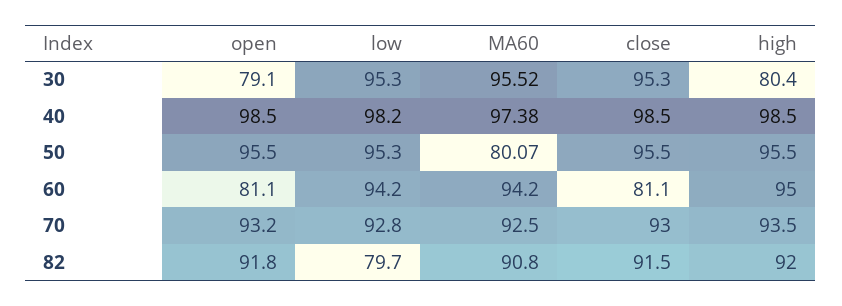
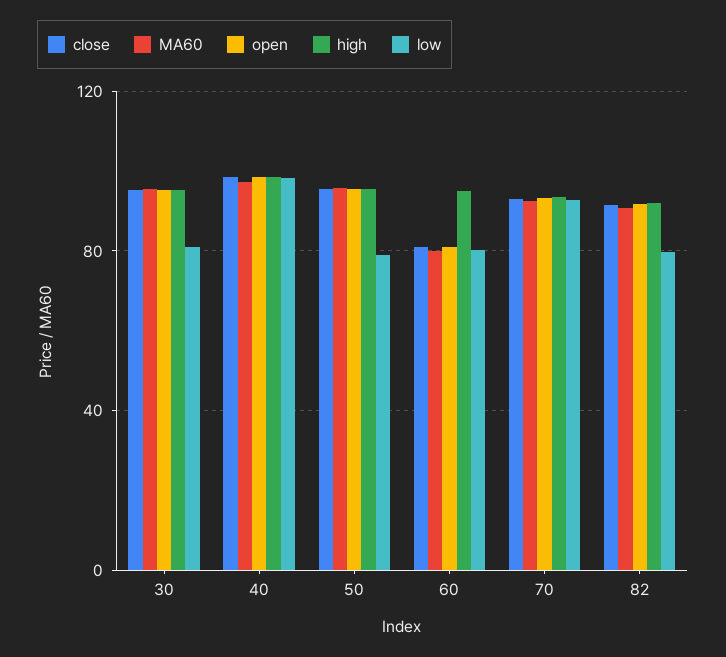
  {
    "open": {
-     "30": 79.1,
+     "30": 95,
      "40": 98.5,
      "50": 95.5,
      "60": 81.1,
      "70": 93.2,
      "82": 91.8
    },
    "low": {
-     "30": 95.3,
+     "30": 80,
      "40": 98.2,
-     "50": 95.3,
+     "50": 80,
-     "60": 94.2,
+     "60": 80,
      "70": 92.8,
      "82": 79.7
    },
    "MA60": {
      "30": 95.52,
      "40": 97.38,
-     "50": 80.07,
+     "50": 95,
-     "60": 94.2,
+     "60": 80,
      "70": 92.5,
      "82": 90.8
    },
    "close": {
      "30": 95.3,
      "40": 98.5,
      "50": 95.5,
      "60": 81.1,
      "70": 93,
      "82": 91.5
    },
    "high": {
-     "30": 80.4,
+     "30": 95,
      "40": 98.5,
      "50": 95.5,
      "60": 95,
      "70": 93.5,
      "82": 92
    }
  }

